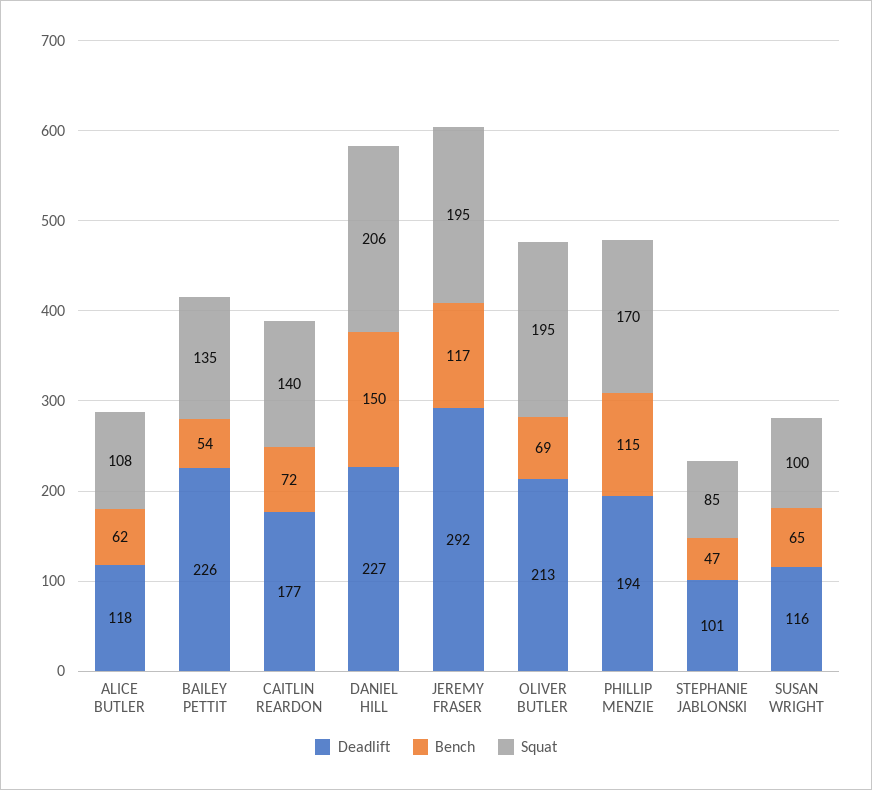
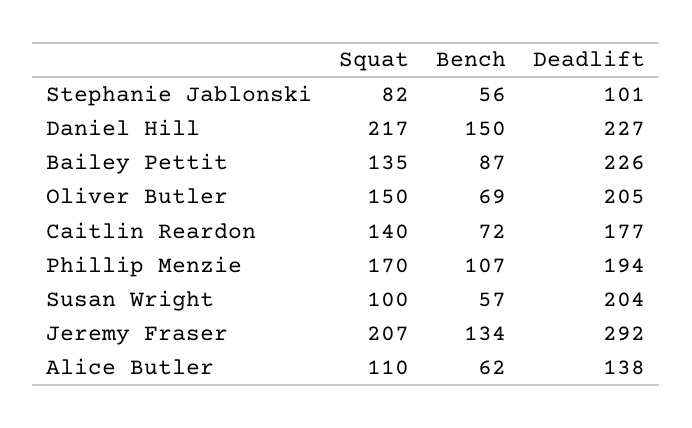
  {
    "Deadlift": {
-     "ALICE BUTLER": 118,
+     "ALICE BUTLER": 138,
      "BAILEY PETTIT": 226,
      "CAITLIN REARDON": 177,
      "DANIEL HILL": 227,
      "JEREMY FRASER": 292,
-     "OLIVER BUTLER": 213,
+     "OLIVER BUTLER": 205,
      "PHILLIP MENZIE": 194,
      "STEPHANIE JABLONSKI": 101,
-     "SUSAN WRIGHT": 116
+     "SUSAN WRIGHT": 204
    },
    "Bench": {
      "ALICE BUTLER": 62,
-     "BAILEY PETTIT": 54,
+     "BAILEY PETTIT": 87,
      "CAITLIN REARDON": 72,
      "DANIEL HILL": 150,
-     "JEREMY FRASER": 117,
+     "JEREMY FRASER": 134,
      "OLIVER BUTLER": 69,
-     "PHILLIP MENZIE": 115,
+     "PHILLIP MENZIE": 107,
-     "STEPHANIE JABLONSKI": 47,
+     "STEPHANIE JABLONSKI": 56,
-     "SUSAN WRIGHT": 65
+     "SUSAN WRIGHT": 57
    },
    "Squat": {
-     "ALICE BUTLER": 108,
+     "ALICE BUTLER": 110,
      "BAILEY PETTIT": 135,
      "CAITLIN REARDON": 140,
-     "DANIEL HILL": 206,
+     "DANIEL HILL": 217,
-     "JEREMY FRASER": 195,
+     "JEREMY FRASER": 207,
-     "OLIVER BUTLER": 195,
+     "OLIVER BUTLER": 150,
      "PHILLIP MENZIE": 170,
-     "STEPHANIE JABLONSKI": 85,
+     "STEPHANIE JABLONSKI": 82,
      "SUSAN WRIGHT": 100
    }
  }

